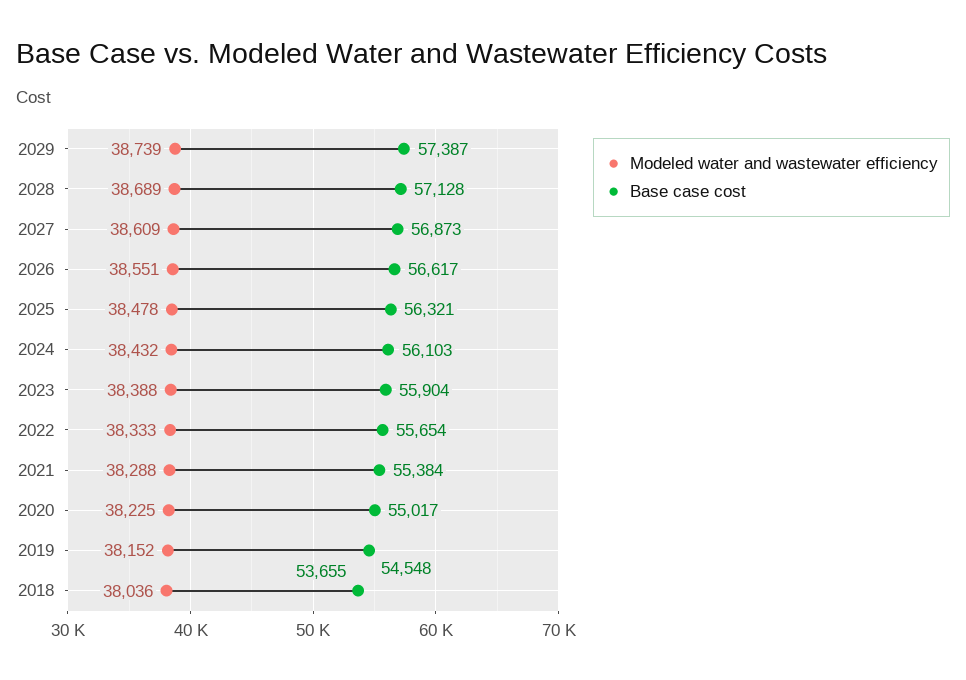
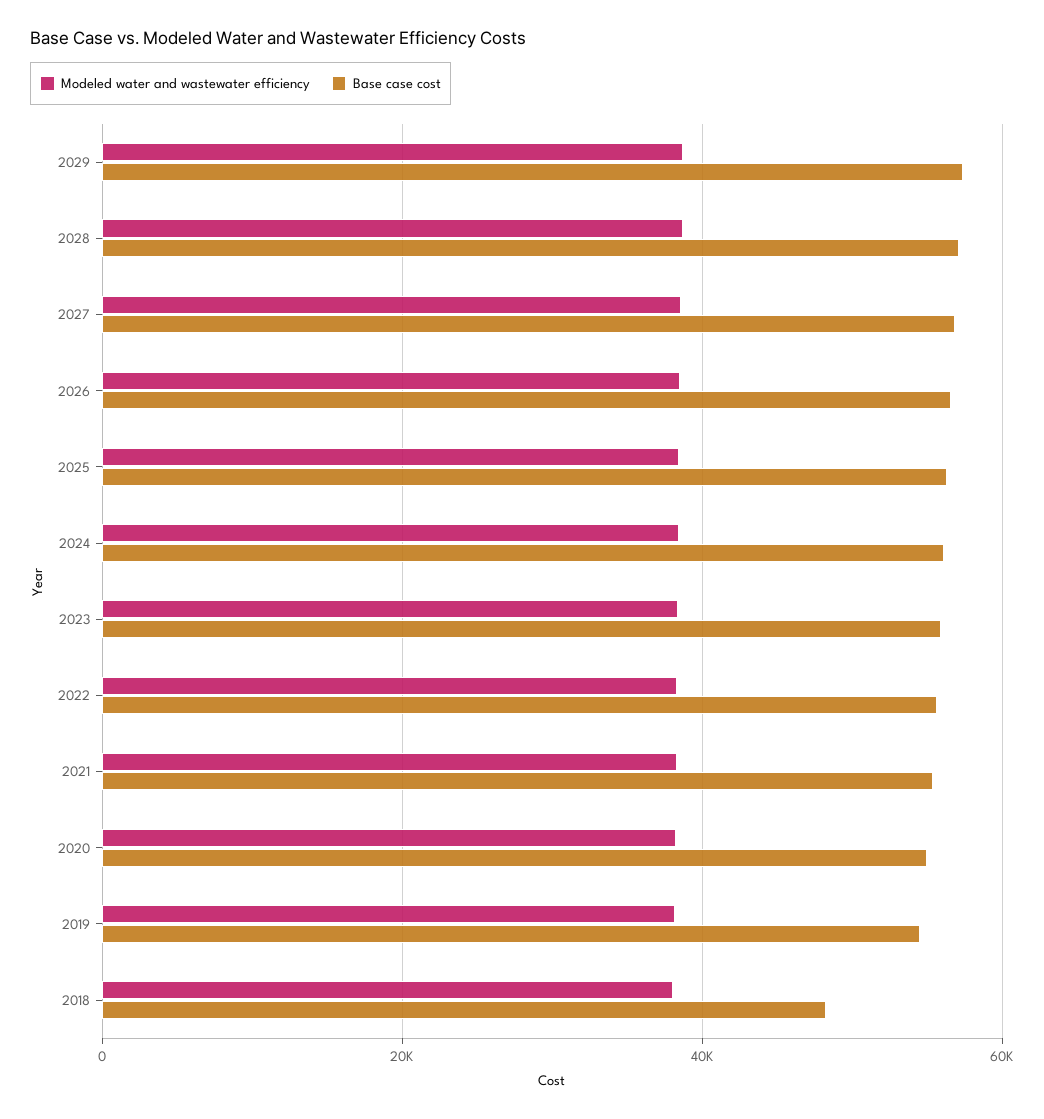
  {
    "Modeled water and wastewater efficiency": {
      "2029": 38739,
      "2028": 38689,
      "2027": 38609,
      "2026": 38551,
      "2025": 38478,
      "2024": 38432,
      "2023": 38388,
      "2022": 38333,
      "2021": 38288,
      "2020": 38225,
      "2019": 38152,
      "2018": 38036
    },
    "Base case cost": {
      "2029": 57387,
      "2028": 57128,
      "2027": 56873,
      "2026": 56617,
      "2025": 56321,
      "2024": 56103,
      "2023": 55904,
      "2022": 55654,
      "2021": 55384,
      "2020": 55017,
      "2019": 54548,
-     "2018": 53655
+     "2018": 48000
    }
  }

